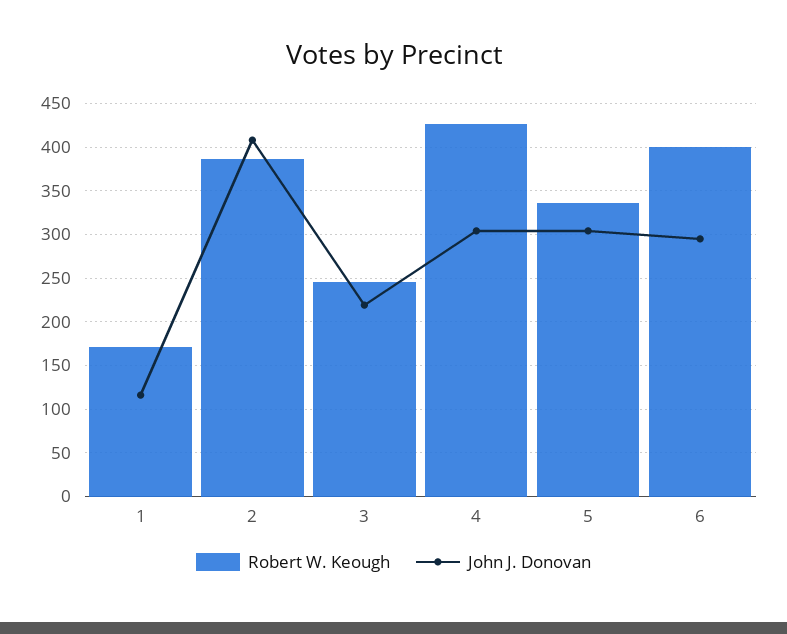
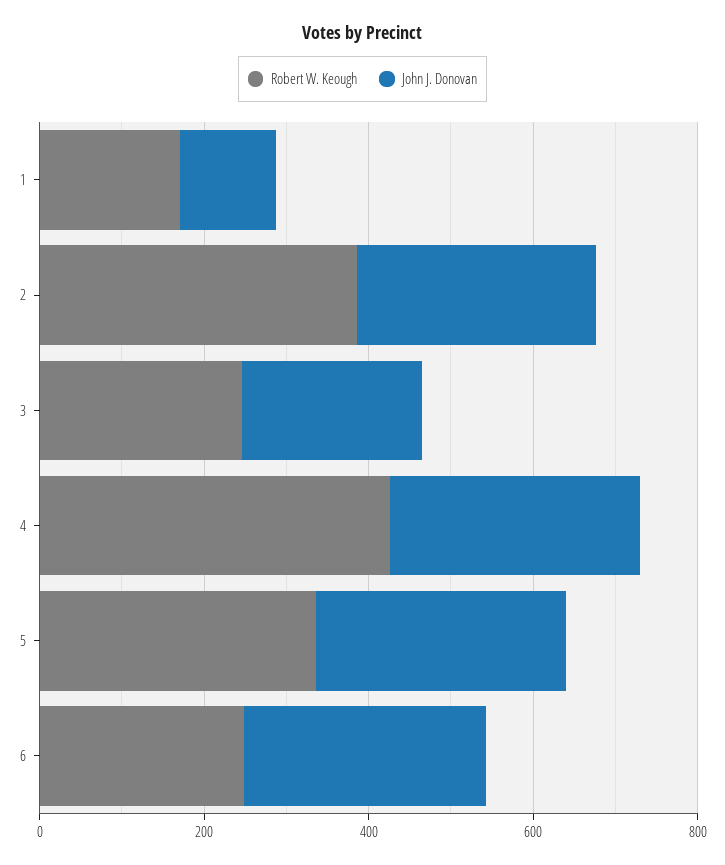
  {
    "Robert W. Keough": {
      "1": 170,
      "2": 390,
      "3": 250,
      "4": 430,
      "5": 340,
-     "6": 400
+     "6": 250
    },
    "John J. Donovan": {
      "1": 120,
-     "2": 410,
+     "2": 300,
      "3": 220,
      "4": 300,
      "5": 300,
      "6": 300
    }
  }

